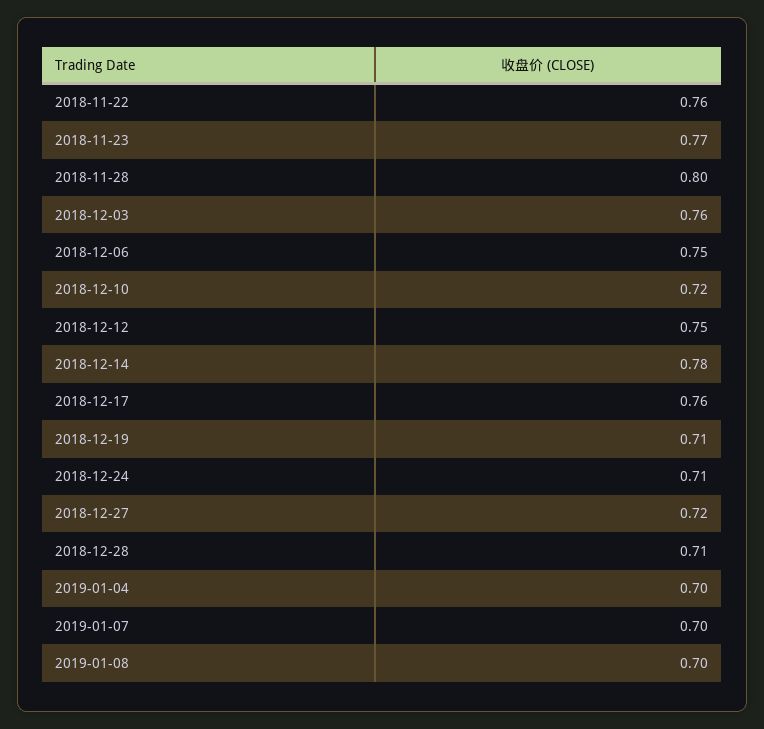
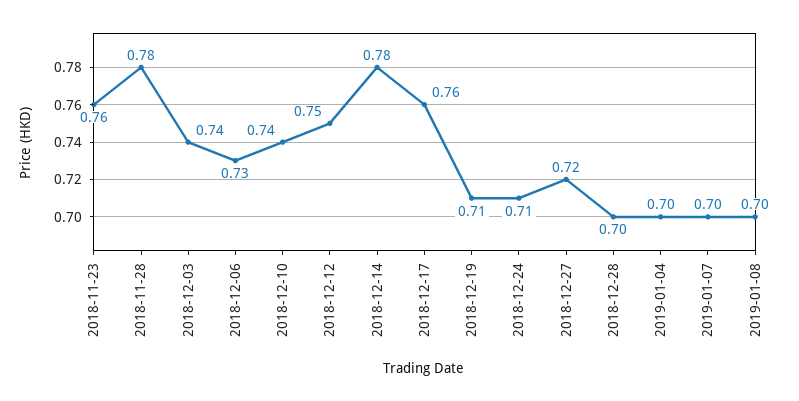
  {
-   "2018-11-22": 0.76,
-   "2018-11-23": 0.77,
+   "2018-11-23": 0.76,
-   "2018-11-28": 0.8,
+   "2018-11-28": 0.78,
-   "2018-12-03": 0.76,
+   "2018-12-03": 0.74,
-   "2018-12-06": 0.75,
+   "2018-12-06": 0.73,
-   "2018-12-10": 0.72,
+   "2018-12-10": 0.74,
    "2018-12-12": 0.75,
    "2018-12-14": 0.78,
    "2018-12-17": 0.76,
    "2018-12-19": 0.71,
    "2018-12-24": 0.71,
    "2018-12-27": 0.72,
-   "2018-12-28": 0.71,
+   "2018-12-28": 0.7,
    "2019-01-04": 0.7,
    "2019-01-07": 0.7,
    "2019-01-08": 0.7
  }

